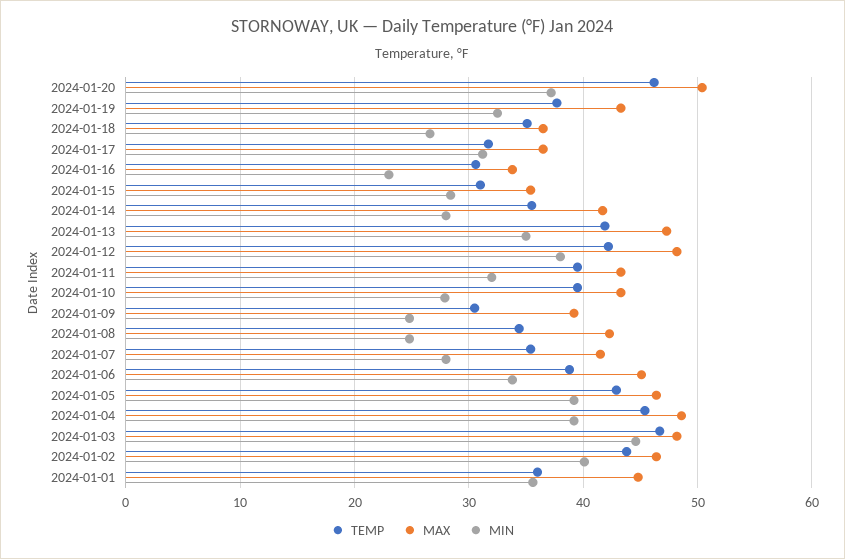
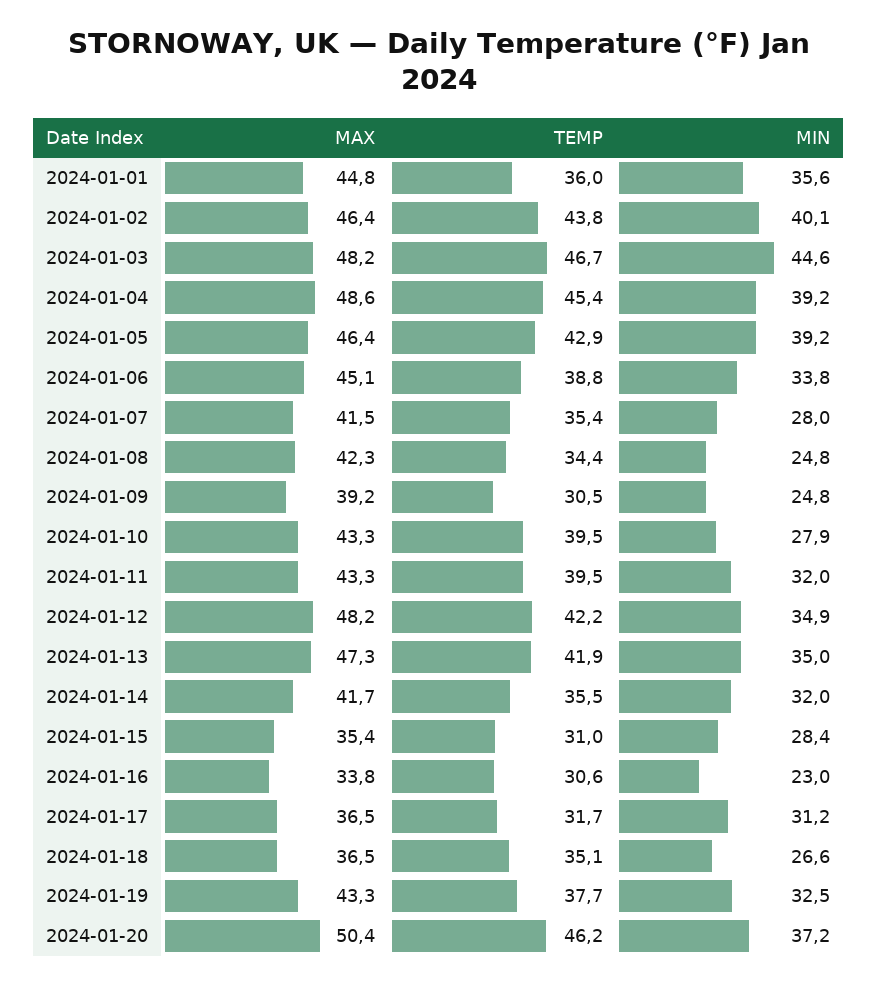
  {
    "TEMP": {
      "2024-01-20": 46.2,
      "2024-01-19": 37.7,
      "2024-01-18": 35.1,
      "2024-01-17": 31.7,
      "2024-01-16": 30.6,
      "2024-01-15": 31,
      "2024-01-14": 35.5,
      "2024-01-13": 41.9,
      "2024-01-12": 42.2,
      "2024-01-11": 39.5,
      "2024-01-10": 39.5,
      "2024-01-09": 30.5,
      "2024-01-08": 34.4,
      "2024-01-07": 35.4,
      "2024-01-06": 38.8,
      "2024-01-05": 42.9,
      "2024-01-04": 45.4,
      "2024-01-03": 46.7,
      "2024-01-02": 43.8,
      "2024-01-01": 36
    },
    "MAX": {
      "2024-01-20": 50.4,
      "2024-01-19": 43.3,
      "2024-01-18": 36.5,
      "2024-01-17": 36.5,
      "2024-01-16": 33.8,
      "2024-01-15": 35.4,
      "2024-01-14": 41.7,
      "2024-01-13": 47.3,
      "2024-01-12": 48.2,
      "2024-01-11": 43.3,
      "2024-01-10": 43.3,
      "2024-01-09": 39.2,
      "2024-01-08": 42.3,
      "2024-01-07": 41.5,
      "2024-01-06": 45.1,
      "2024-01-05": 46.4,
      "2024-01-04": 48.6,
      "2024-01-03": 48.2,
      "2024-01-02": 46.4,
      "2024-01-01": 44.8
    },
    "MIN": {
      "2024-01-20": 37.2,
      "2024-01-19": 32.5,
      "2024-01-18": 26.6,
      "2024-01-17": 31.2,
      "2024-01-16": 23,
      "2024-01-15": 28.4,
-     "2024-01-14": 28,
+     "2024-01-14": 32,
      "2024-01-13": 35,
-     "2024-01-12": 38,
+     "2024-01-12": 34.9,
      "2024-01-11": 32,
      "2024-01-10": 27.9,
      "2024-01-09": 24.8,
      "2024-01-08": 24.8,
      "2024-01-07": 28,
      "2024-01-06": 33.8,
      "2024-01-05": 39.2,
      "2024-01-04": 39.2,
      "2024-01-03": 44.6,
      "2024-01-02": 40.1,
      "2024-01-01": 35.6
    }
  }

